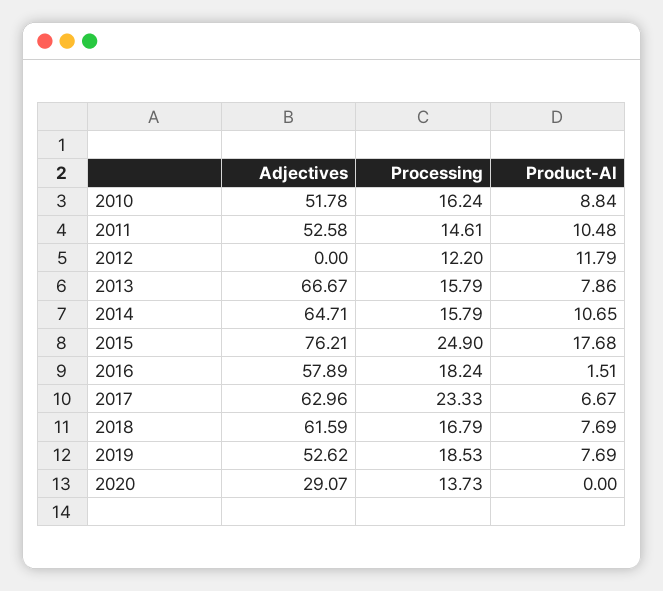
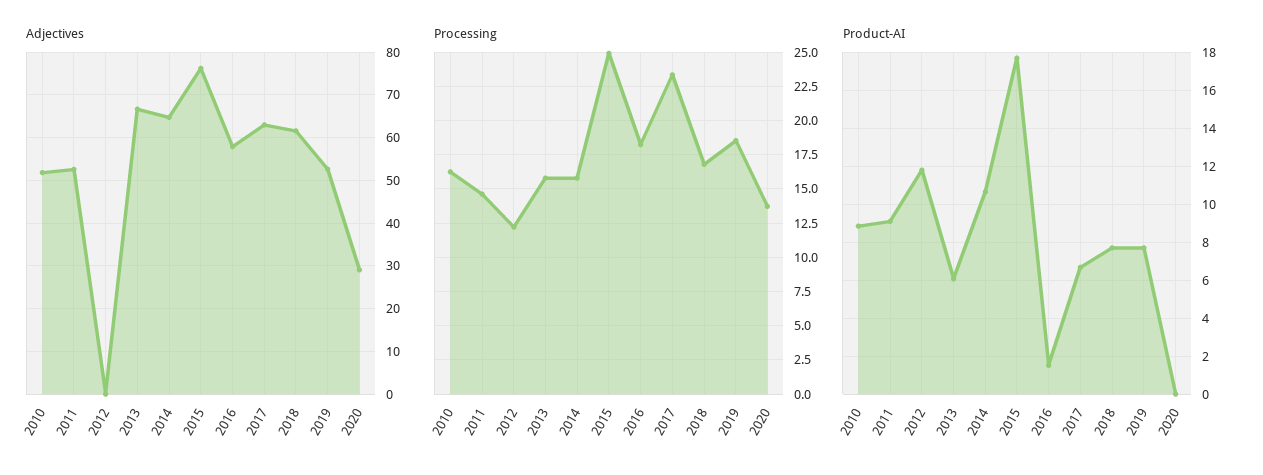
  {
    "Adjectives": {
      "2010": 51.78,
      "2011": 52.58,
      "2012": 0,
      "2013": 66.67,
      "2014": 64.71,
      "2015": 76.21,
      "2016": 57.89,
      "2017": 62.96,
      "2018": 61.59,
      "2019": 52.62,
      "2020": 29.07
    },
    "Processing": {
      "2010": 16.24,
      "2011": 14.61,
      "2012": 12.2,
      "2013": 15.79,
      "2014": 15.79,
      "2015": 24.9,
      "2016": 18.24,
      "2017": 23.33,
      "2018": 16.79,
      "2019": 18.53,
      "2020": 13.73
    },
    "Product-AI": {
      "2010": 8.84,
-     "2011": 10.48,
+     "2011": 9,
      "2012": 11.79,
-     "2013": 7.86,
+     "2013": 6,
      "2014": 10.65,
      "2015": 17.68,
      "2016": 1.51,
      "2017": 6.67,
      "2018": 7.69,
      "2019": 7.69,
      "2020": 0
    }
  }

